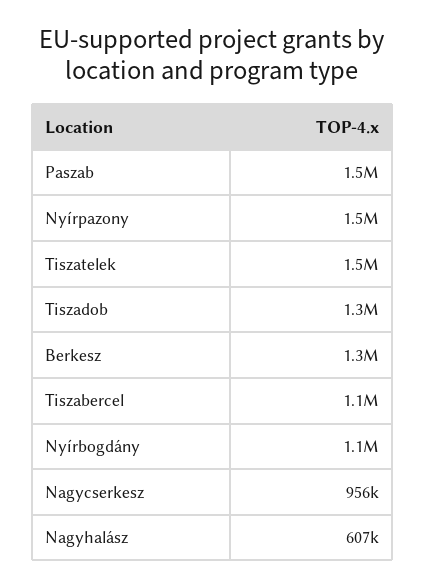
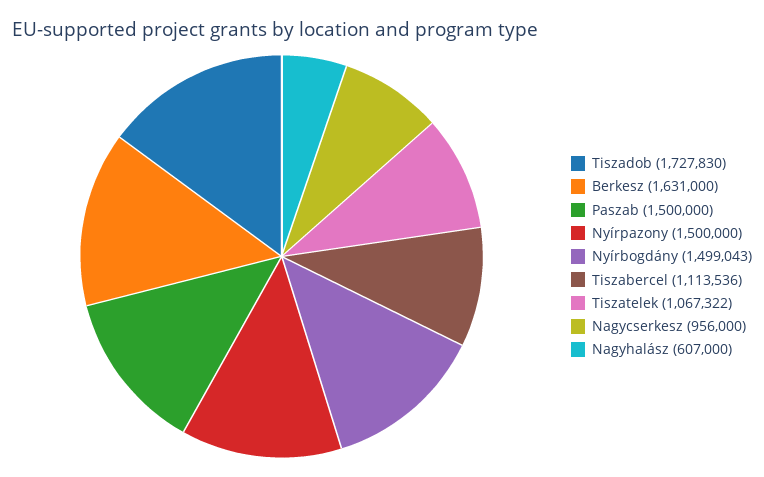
  {
    "Paszab": 1500000,
    "Nyírpazony": 1500000,
-   "Tiszatelek": 1500000,
+   "Tiszatelek": 1067322,
-   "Tiszadob": 1300000,
+   "Tiszadob": 1727830,
-   "Berkesz": 1300000,
+   "Berkesz": 1631000,
    "Tiszabercel": 1113536,
-   "Nyírbogdány": 1100000,
+   "Nyírbogdány": 1499043,
    "Nagycserkesz": 956000,
    "Nagyhalász": 607000
  }

